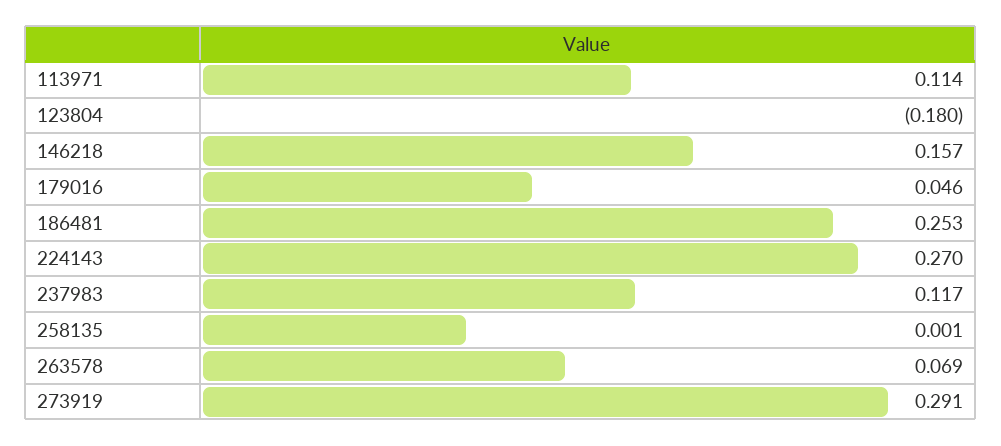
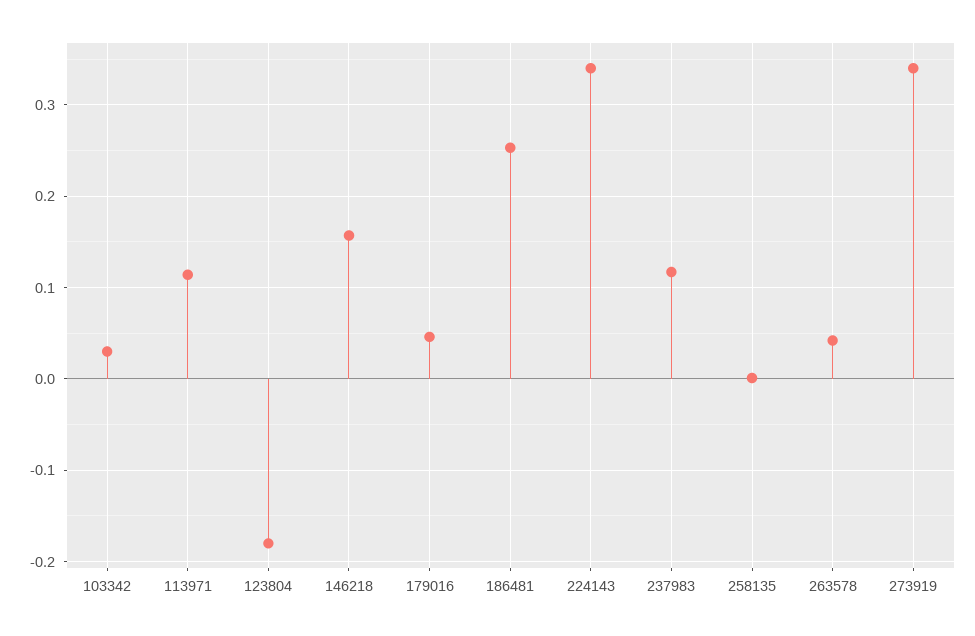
  {
    "113971": 0.114,
    "123804": -0.18,
    "146218": 0.157,
    "179016": 0.046,
    "186481": 0.253,
-   "224143": 0.27,
+   "224143": 0.34,
    "237983": 0.117,
    "258135": 0.001,
-   "263578": 0.069,
+   "263578": 0.04,
-   "273919": 0.291
+   "273919": 0.34,
+   "103342": 0.03
  }

